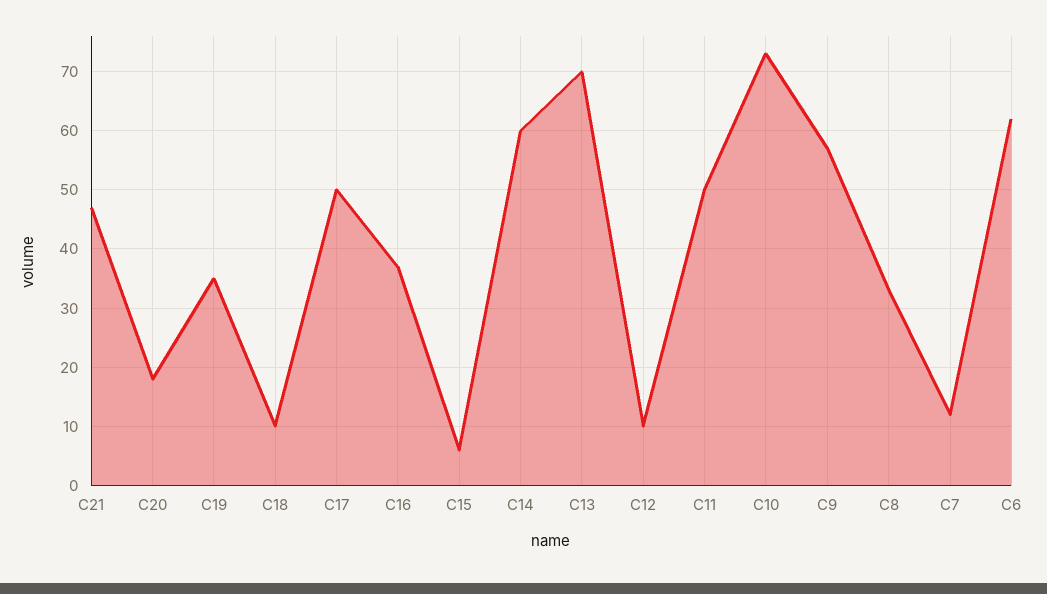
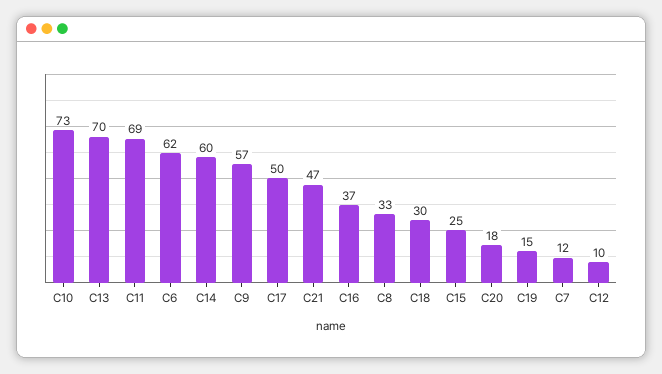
  {
    "C21": 47,
    "C20": 18,
-   "C19": 35,
+   "C19": 15,
-   "C18": 10,
+   "C18": 30,
    "C17": 50,
    "C16": 37,
-   "C15": 5,
+   "C15": 25,
    "C14": 60,
    "C13": 70,
    "C12": 10,
-   "C11": 50,
+   "C11": 69,
    "C10": 73,
    "C9": 57,
    "C8": 33,
    "C7": 12,
    "C6": 62
  }

